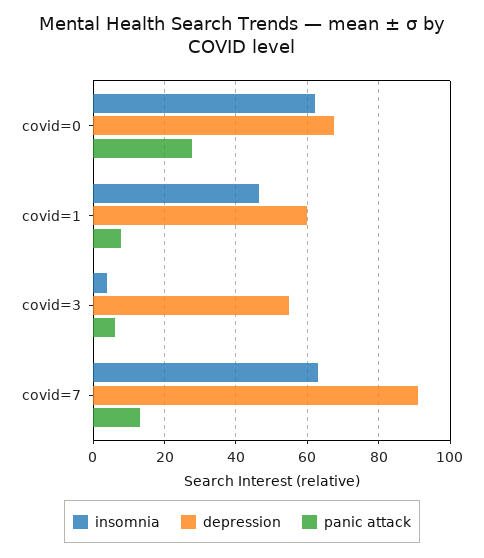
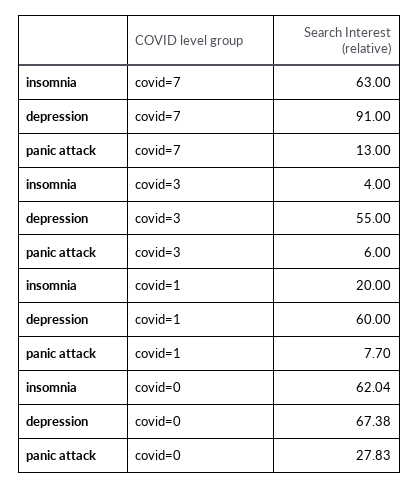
  {
    "insomnia": {
      "covid=0": 62.04,
-     "covid=1": 46,
+     "covid=1": 20,
      "covid=3": 4,
      "covid=7": 63
    },
    "depression": {
      "covid=0": 67.38,
      "covid=1": 60,
      "covid=3": 55,
      "covid=7": 91
    },
    "panic attack": {
      "covid=0": 27.83,
      "covid=1": 7.7,
      "covid=3": 6,
      "covid=7": 13
    }
  }

